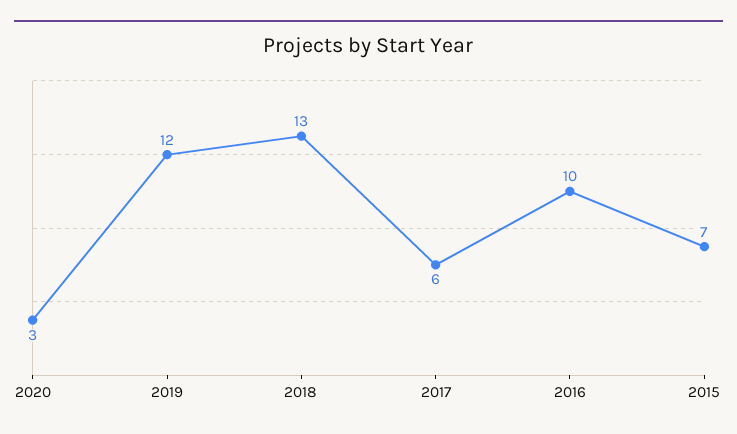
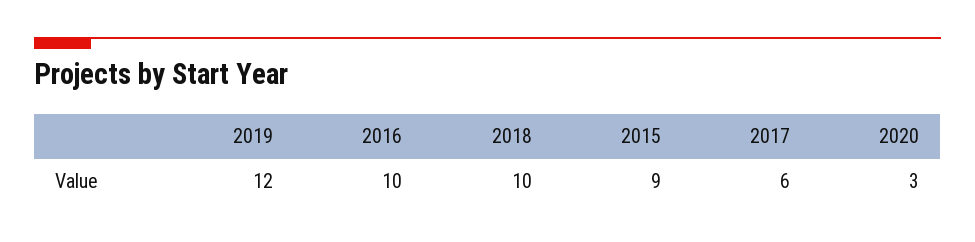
  {
    "2020": 3,
    "2019": 12,
-   "2018": 13,
+   "2018": 10,
    "2017": 6,
    "2016": 10,
-   "2015": 7
+   "2015": 9
  }

